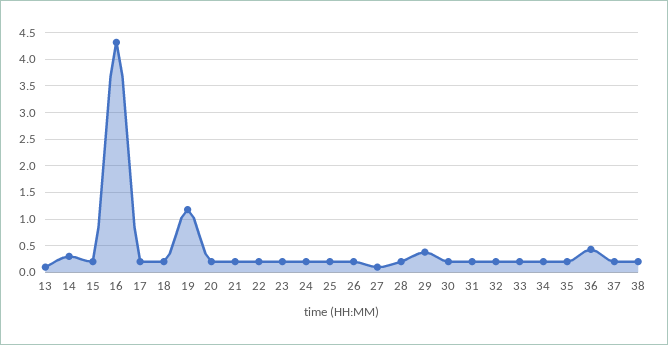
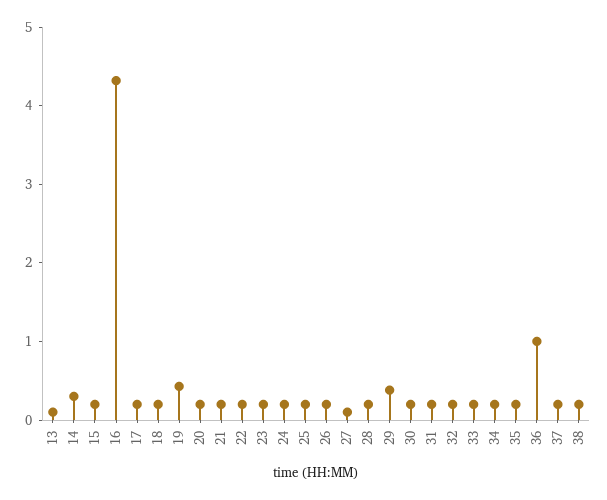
  {
    "13": 0.2,
    "14": 0.4,
    "15": 0.2,
    "16": 4.4,
    "17": 0.2,
    "18": 0.2,
-   "19": 1.25,
+   "19": 0.4,
    "20": 0.2,
    "21": 0.2,
    "22": 0.2,
    "23": 0.2,
    "24": 0.2,
    "25": 0.2,
    "26": 0.2,
    "27": 0.2,
    "28": 0.2,
    "29": 0.4,
    "30": 0.2,
    "31": 0.2,
    "32": 0.2,
    "33": 0.2,
    "34": 0.2,
    "35": 0.2,
-   "36": 0.5,
+   "36": 1,
    "37": 0.2,
    "38": 0.2
  }

